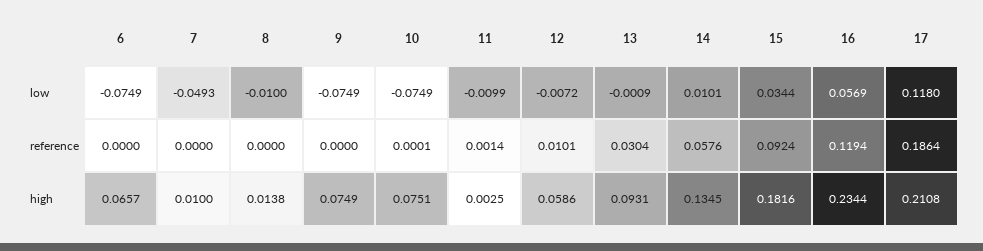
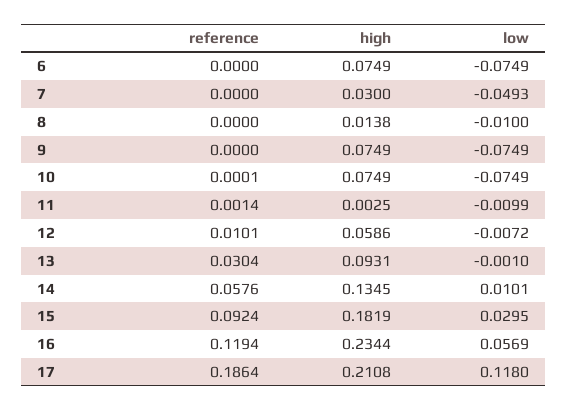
  {
    "6": {
      "low": -0.0749,
      "reference": 0,
-     "high": 0.0657
+     "high": 0.0749
    },
    "7": {
      "low": -0.0493,
      "reference": 0,
-     "high": 0.01
+     "high": 0.03
    },
    "8": {
      "low": -0.01,
      "reference": 0,
      "high": 0.0138
    },
    "9": {
      "low": -0.0749,
      "reference": 0,
      "high": 0.0749
    },
    "10": {
      "low": -0.0749,
      "reference": 0.0001,
-     "high": 0.0751
+     "high": 0.0749
    },
    "11": {
      "low": -0.0099,
      "reference": 0.0014,
      "high": 0.0025
    },
    "12": {
      "low": -0.0072,
      "reference": 0.0101,
      "high": 0.0586
    },
    "13": {
-     "low": -0.0009,
+     "low": -0.001,
      "reference": 0.0304,
      "high": 0.0931
    },
    "14": {
      "low": 0.0101,
      "reference": 0.0576,
      "high": 0.1345
    },
    "15": {
-     "low": 0.0344,
+     "low": 0.0295,
      "reference": 0.0924,
-     "high": 0.1816
+     "high": 0.1819
    },
    "16": {
      "low": 0.0569,
      "reference": 0.1194,
      "high": 0.2344
    },
    "17": {
      "low": 0.118,
      "reference": 0.1864,
      "high": 0.2108
    }
  }

